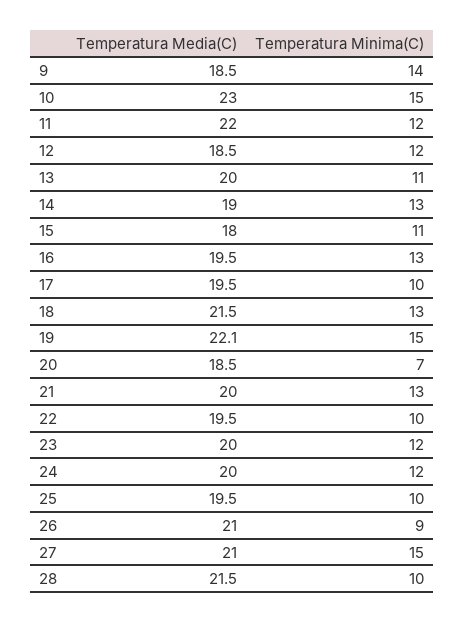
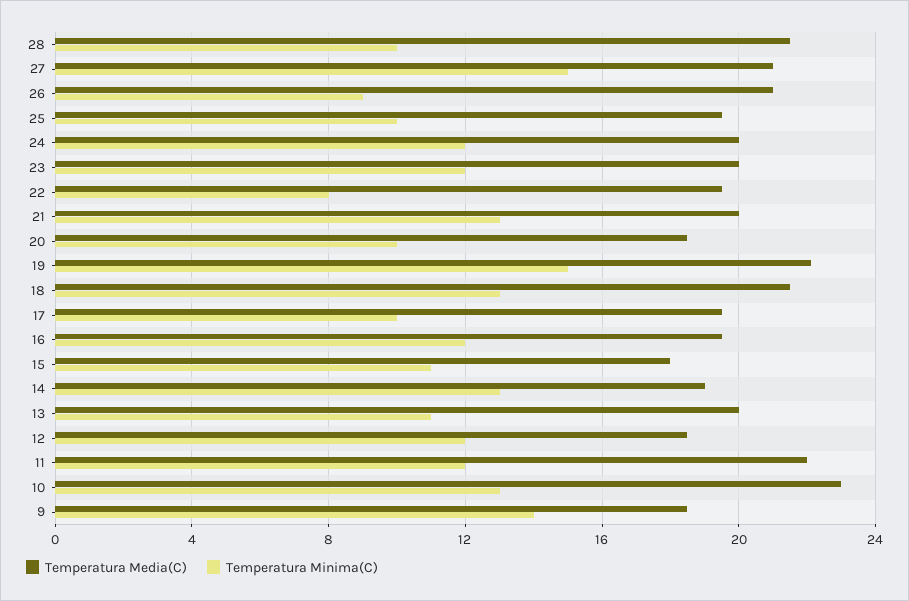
  {
    "Temperatura Media(C)": {
      "9": 18.5,
      "10": 23,
      "11": 22,
      "12": 18.5,
      "13": 20,
      "14": 19,
      "15": 18,
      "16": 19.5,
      "17": 19.5,
      "18": 21.5,
      "19": 22.1,
      "20": 18.5,
      "21": 20,
      "22": 19.5,
      "23": 20,
      "24": 20,
      "25": 19.5,
      "26": 21,
      "27": 21,
      "28": 21.5
    },
    "Temperatura Minima(C)": {
      "9": 14,
-     "10": 15,
+     "10": 13,
      "11": 12,
      "12": 12,
      "13": 11,
      "14": 13,
      "15": 11,
-     "16": 13,
+     "16": 12,
      "17": 10,
      "18": 13,
      "19": 15,
-     "20": 7,
+     "20": 10,
      "21": 13,
-     "22": 10,
+     "22": 8,
      "23": 12,
      "24": 12,
      "25": 10,
      "26": 9,
      "27": 15,
      "28": 10
    }
  }

